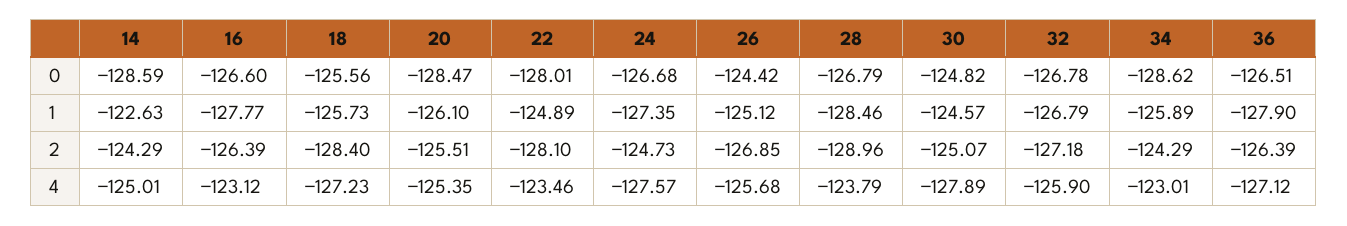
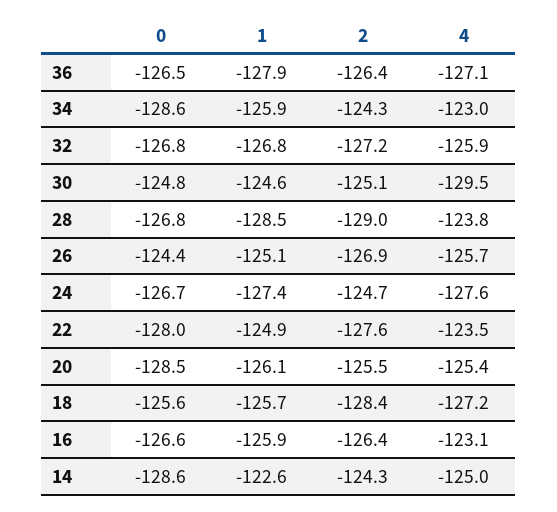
  {
    "14": {
      "0": -128.59,
      "1": -122.63,
      "2": -124.29,
      "4": -125.01
    },
    "16": {
      "0": -126.6,
-     "1": -127.77,
+     "1": -125.9,
      "2": -126.39,
      "4": -123.12
    },
    "18": {
      "0": -125.56,
      "1": -125.73,
      "2": -128.4,
      "4": -127.23
    },
    "20": {
      "0": -128.47,
      "1": -126.1,
      "2": -125.51,
      "4": -125.35
    },
    "22": {
      "0": -128.01,
      "1": -124.89,
-     "2": -128.1,
+     "2": -127.6,
      "4": -123.46
    },
    "24": {
      "0": -126.68,
      "1": -127.35,
      "2": -124.73,
      "4": -127.57
    },
    "26": {
      "0": -124.42,
      "1": -125.12,
      "2": -126.85,
      "4": -125.68
    },
    "28": {
      "0": -126.79,
      "1": -128.46,
      "2": -128.96,
      "4": -123.79
    },
    "30": {
      "0": -124.82,
      "1": -124.57,
      "2": -125.07,
-     "4": -127.89
+     "4": -129.5
    },
    "32": {
      "0": -126.78,
      "1": -126.79,
      "2": -127.18,
      "4": -125.9
    },
    "34": {
      "0": -128.62,
      "1": -125.89,
      "2": -124.29,
      "4": -123.01
    },
    "36": {
      "0": -126.51,
      "1": -127.9,
      "2": -126.39,
      "4": -127.12
    }
  }

